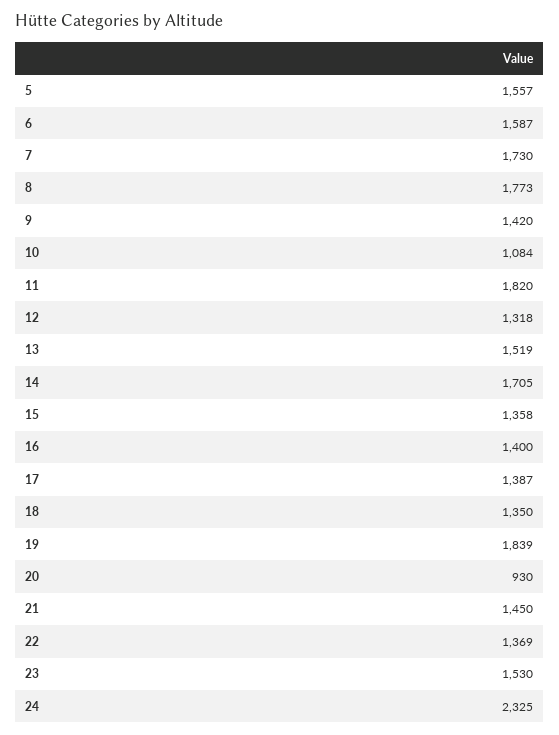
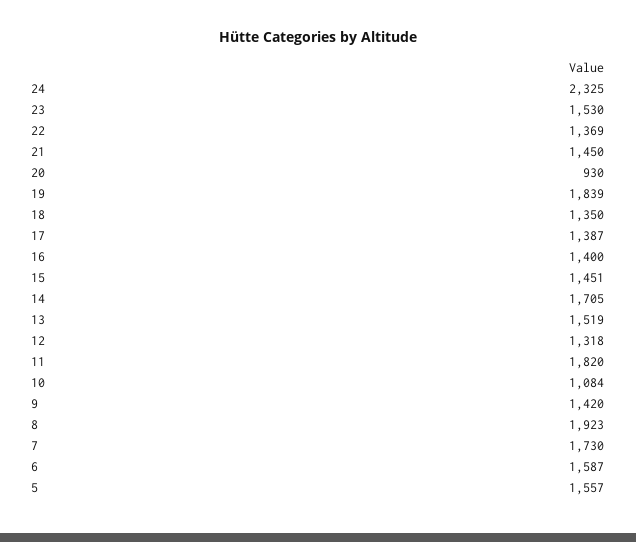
  {
    "5": 1557,
    "6": 1587,
    "7": 1730,
-   "8": 1773,
+   "8": 1923,
    "9": 1420,
    "10": 1084,
    "11": 1820,
    "12": 1318,
    "13": 1519,
    "14": 1705,
-   "15": 1358,
+   "15": 1451,
    "16": 1400,
    "17": 1387,
    "18": 1350,
    "19": 1839,
    "20": 930,
    "21": 1450,
    "22": 1369,
    "23": 1530,
    "24": 2325
  }

